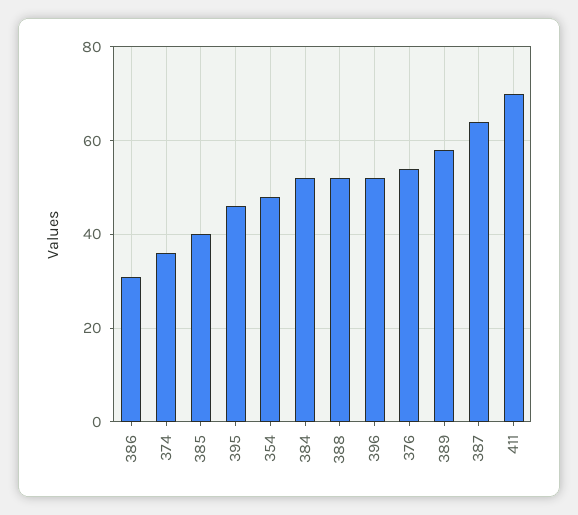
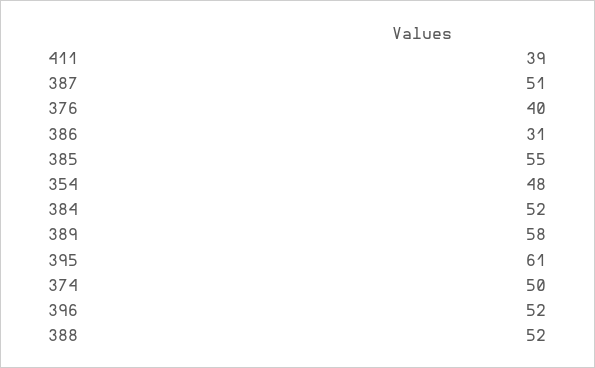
  {
    "386": 31,
-   "374": 35,
+   "374": 50,
-   "385": 40,
+   "385": 55,
-   "395": 45,
+   "395": 61,
    "354": 48,
    "384": 52,
    "388": 52,
    "396": 52,
-   "376": 55,
+   "376": 40,
    "389": 58,
-   "387": 65,
+   "387": 51,
-   "411": 70
+   "411": 39
  }

